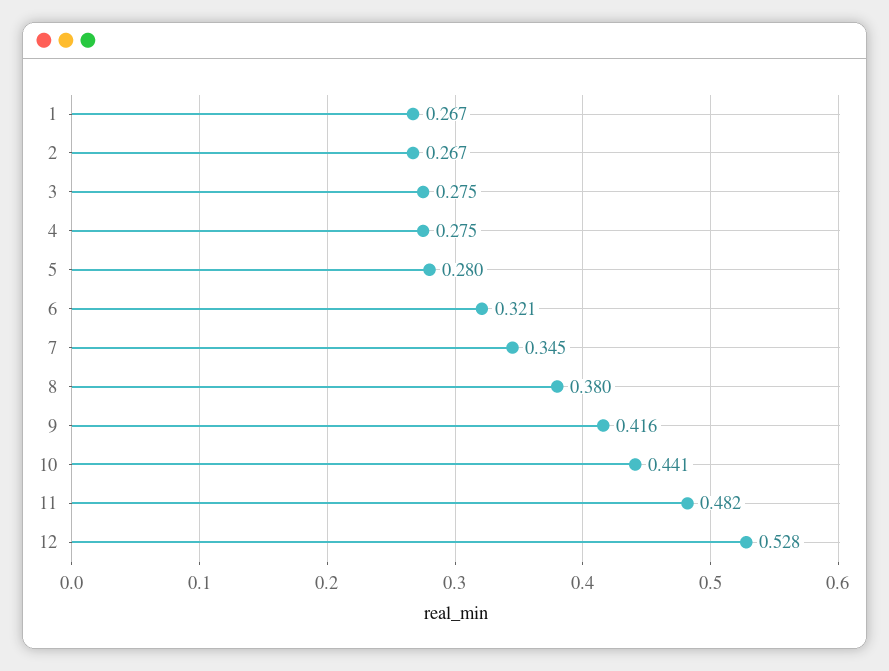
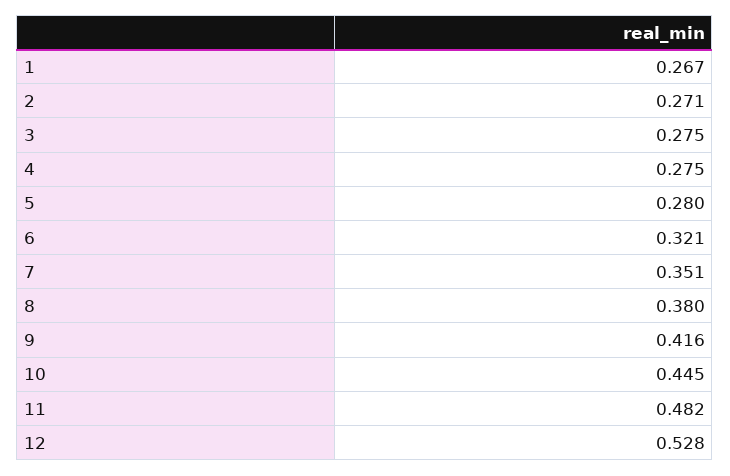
  {
    "1": 0.267,
-   "2": 0.267,
+   "2": 0.271,
    "3": 0.275,
    "4": 0.275,
    "5": 0.28,
    "6": 0.321,
-   "7": 0.345,
+   "7": 0.351,
    "8": 0.38,
    "9": 0.416,
-   "10": 0.441,
+   "10": 0.445,
    "11": 0.482,
    "12": 0.528
  }

